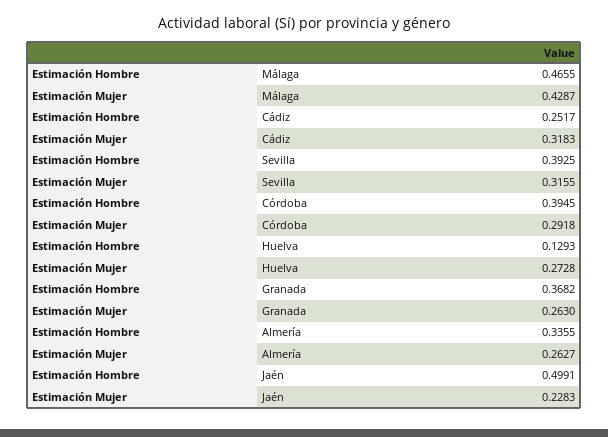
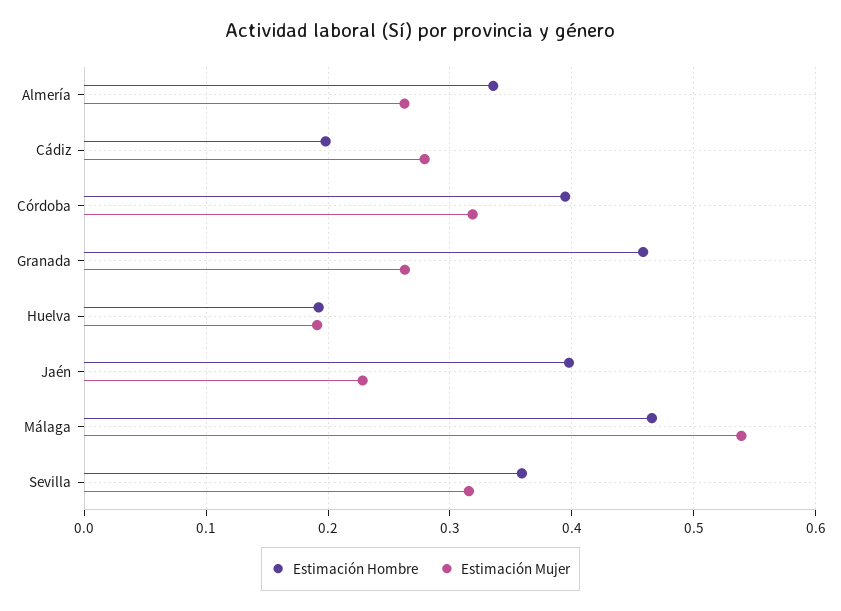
  {
    "Estimación Hombre": {
      "Málaga": 0.4655,
-     "Cádiz": 0.2517,
+     "Cádiz": 0.2,
-     "Sevilla": 0.3925,
+     "Sevilla": 0.36,
      "Córdoba": 0.3945,
-     "Huelva": 0.1293,
+     "Huelva": 0.19,
-     "Granada": 0.3682,
+     "Granada": 0.46,
      "Almería": 0.3355,
-     "Jaén": 0.4991
+     "Jaén": 0.4
    },
    "Estimación Mujer": {
-     "Málaga": 0.4287,
+     "Málaga": 0.54,
-     "Cádiz": 0.3183,
+     "Cádiz": 0.28,
      "Sevilla": 0.3155,
-     "Córdoba": 0.2918,
+     "Córdoba": 0.32,
-     "Huelva": 0.2728,
+     "Huelva": 0.19,
      "Granada": 0.263,
      "Almería": 0.2627,
      "Jaén": 0.2283
    }
  }

